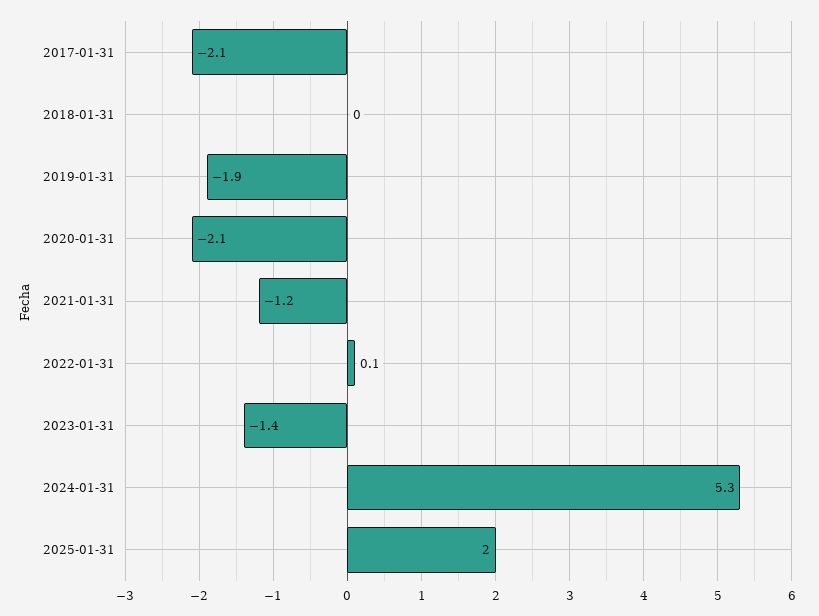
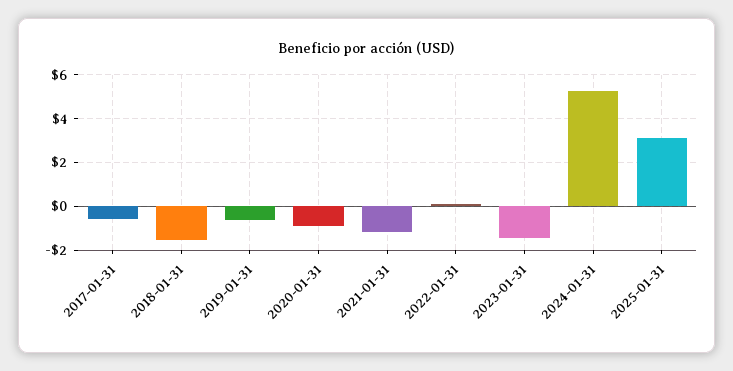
  {
-   "2017-01-31": -2.1,
+   "2017-01-31": -0.5,
-   "2018-01-31": 0,
+   "2018-01-31": -1.5,
-   "2019-01-31": -1.9,
+   "2019-01-31": -0.5,
-   "2020-01-31": -2.1,
+   "2020-01-31": -1,
    "2021-01-31": -1.2,
    "2022-01-31": 0.1,
    "2023-01-31": -1.4,
    "2024-01-31": 5.3,
-   "2025-01-31": 2
+   "2025-01-31": 3
  }

